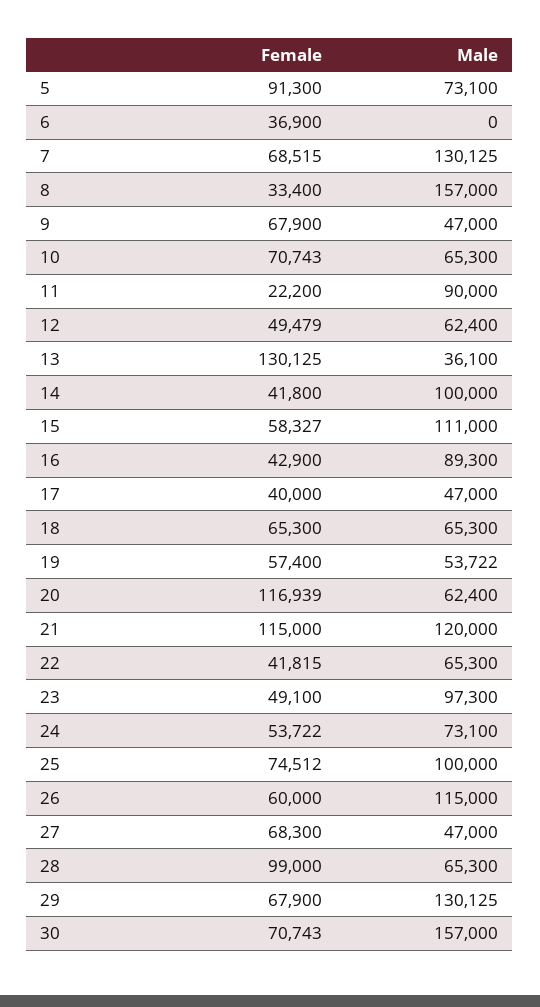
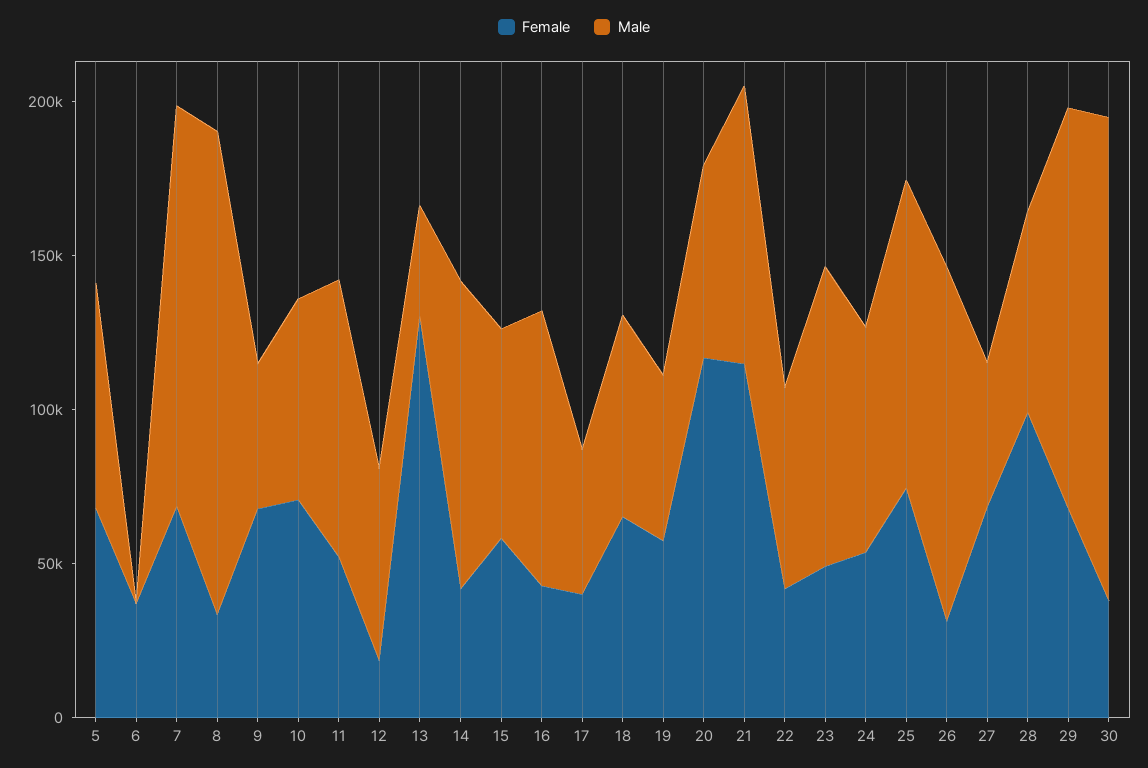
  {
    "Female": {
-     "5": 91300,
+     "5": 70000,
      "6": 36900,
      "7": 68515,
      "8": 33400,
      "9": 67900,
      "10": 70743,
-     "11": 22200,
+     "11": 50000,
-     "12": 49479,
+     "12": 20000,
      "13": 130125,
      "14": 41800,
      "15": 58327,
      "16": 42900,
      "17": 40000,
      "18": 65300,
      "19": 57400,
      "20": 116939,
      "21": 115000,
      "22": 41815,
      "23": 49100,
      "24": 53722,
      "25": 74512,
-     "26": 60000,
+     "26": 30000,
      "27": 68300,
      "28": 99000,
      "29": 67900,
-     "30": 70743
+     "30": 40000
    },
    "Male": {
      "5": 73100,
      "6": 0,
      "7": 130125,
      "8": 157000,
      "9": 47000,
      "10": 65300,
      "11": 90000,
      "12": 62400,
      "13": 36100,
      "14": 100000,
-     "15": 111000,
+     "15": 70000,
      "16": 89300,
      "17": 47000,
      "18": 65300,
      "19": 53722,
      "20": 62400,
-     "21": 120000,
+     "21": 90000,
      "22": 65300,
      "23": 97300,
      "24": 73100,
      "25": 100000,
      "26": 115000,
      "27": 47000,
      "28": 65300,
      "29": 130125,
      "30": 157000
    }
  }

